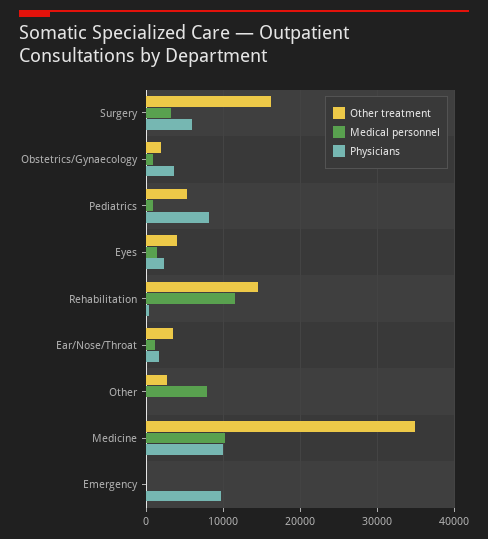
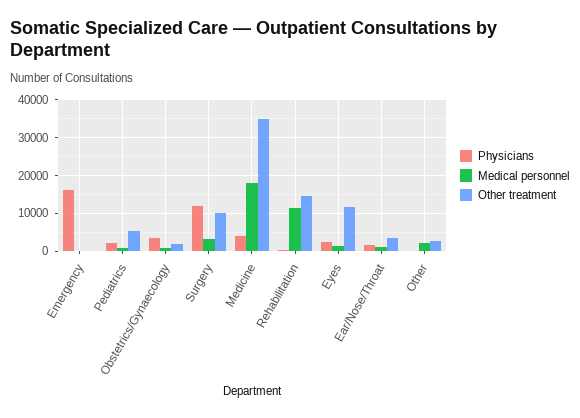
  {
    "Other treatment": {
-     "Surgery": 16000,
+     "Surgery": 10000,
      "Obstetrics/Gynaecology": 2000,
      "Pediatrics": 5000,
-     "Eyes": 4000,
+     "Eyes": 12000,
      "Rehabilitation": 15000,
      "Ear/Nose/Throat": 3000,
      "Other": 3000,
      "Medicine": 35000,
      "Emergency": 0
    },
    "Medical personnel": {
      "Surgery": 3000,
      "Obstetrics/Gynaecology": 1000,
      "Pediatrics": 1000,
      "Eyes": 1000,
      "Rehabilitation": 12000,
      "Ear/Nose/Throat": 1000,
-     "Other": 8000,
+     "Other": 2000,
-     "Medicine": 10000,
+     "Medicine": 18000,
      "Emergency": 0
    },
    "Physicians": {
-     "Surgery": 6000,
+     "Surgery": 12000,
      "Obstetrics/Gynaecology": 4000,
-     "Pediatrics": 8000,
+     "Pediatrics": 2000,
      "Eyes": 2000,
      "Rehabilitation": 0,
      "Ear/Nose/Throat": 2000,
      "Other": 0,
-     "Medicine": 10000,
+     "Medicine": 4000,
-     "Emergency": 10000
+     "Emergency": 16000
    }
  }

